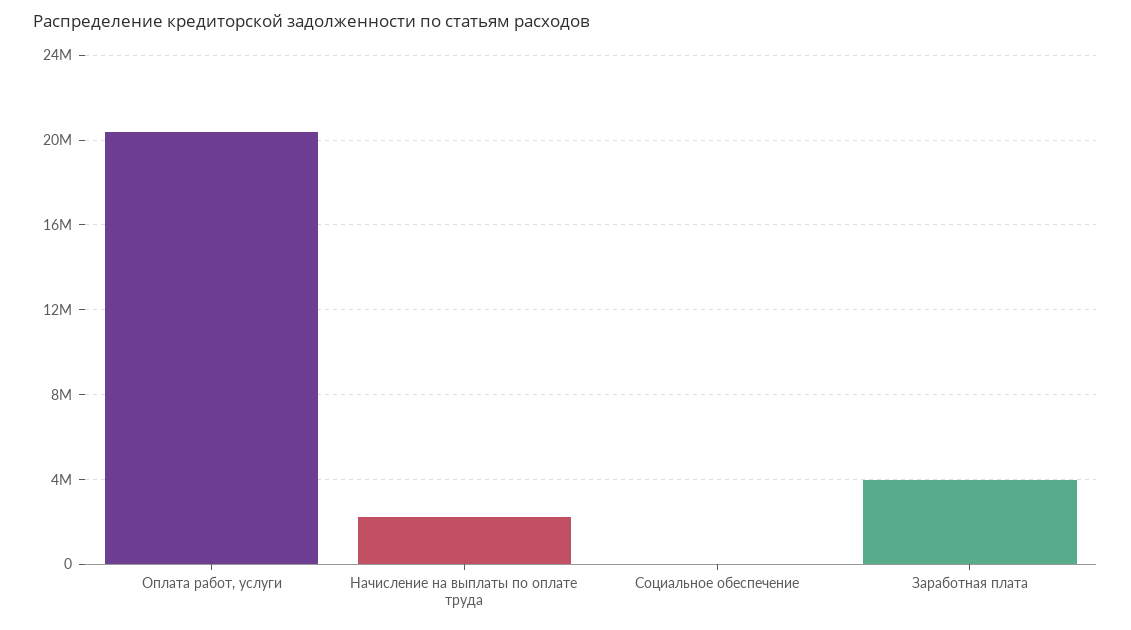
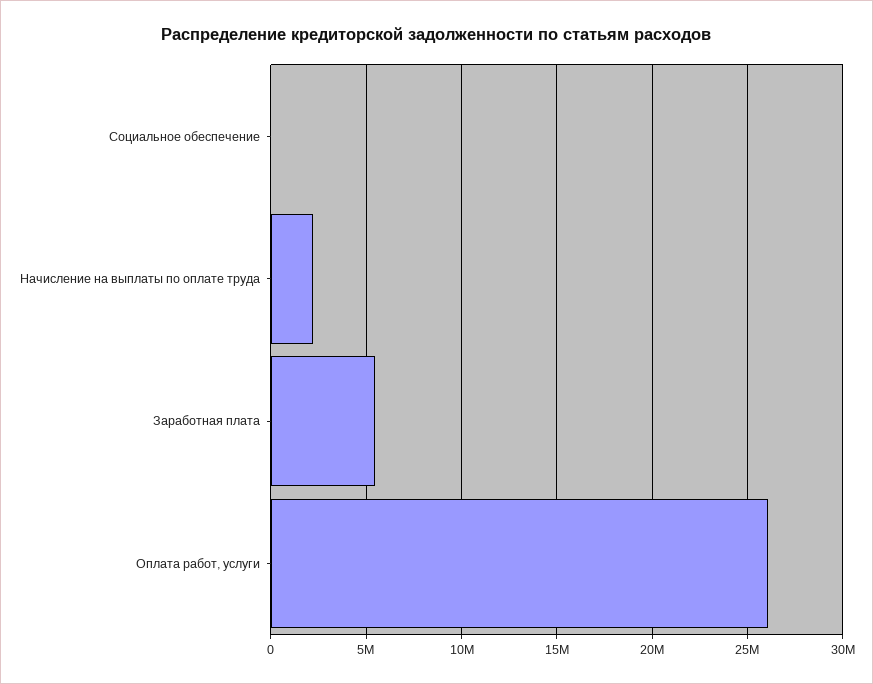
  {
-   "Оплата работ, услуги": 20500000,
+   "Оплата работ, услуги": 26000000,
    "Начисление на выплаты по оплате труда": 2000000,
    "Социальное обеспечение": 0,
-   "Заработная плата": 4000000
+   "Заработная плата": 5500000
  }

